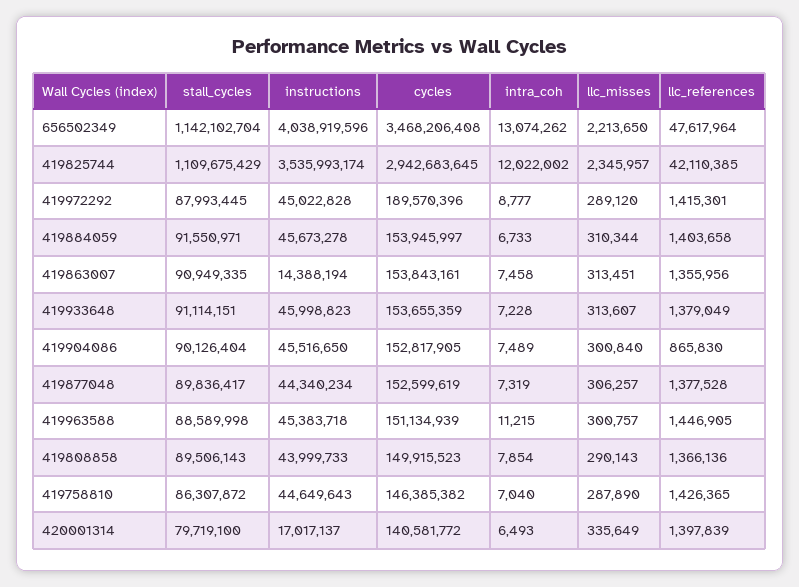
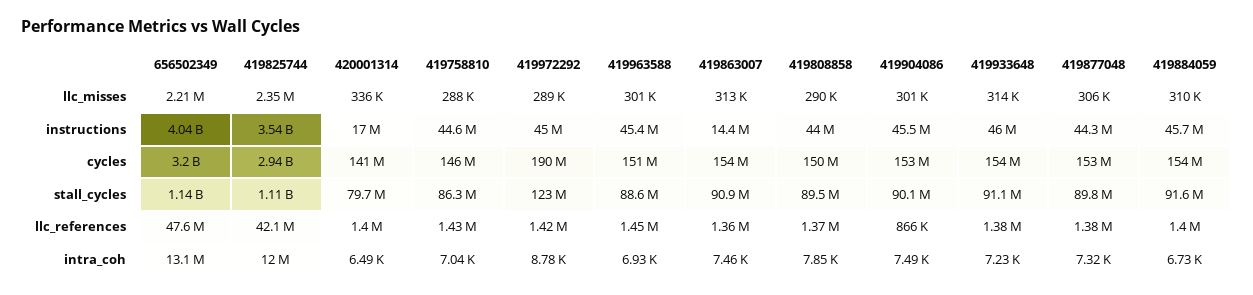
  {
    "stall_cycles": {
      "656502349": 1142102704,
      "419825744": 1109675429,
-     "419972292": 87993445,
+     "419972292": 123000000,
      "419884059": 91550971,
      "419863007": 90949335,
      "419933648": 91114151,
      "419904086": 90126404,
      "419877048": 89836417,
      "419963588": 88589998,
      "419808858": 89506143,
      "419758810": 86307872,
      "420001314": 79719100
    },
    "instructions": {
      "656502349": 4038919596,
      "419825744": 3535993174,
      "419972292": 45022828,
      "419884059": 45673278,
      "419863007": 14388194,
      "419933648": 45998823,
      "419904086": 45516650,
      "419877048": 44340234,
      "419963588": 45383718,
      "419808858": 43999733,
      "419758810": 44649643,
      "420001314": 17017137
    },
    "cycles": {
-     "656502349": 3468206408,
+     "656502349": 3200000000,
      "419825744": 2942683645,
      "419972292": 189570396,
      "419884059": 153945997,
      "419863007": 153843161,
      "419933648": 153655359,
      "419904086": 152817905,
      "419877048": 152599619,
      "419963588": 151134939,
      "419808858": 149915523,
      "419758810": 146385382,
      "420001314": 140581772
    },
    "intra_coh": {
      "656502349": 13074262,
      "419825744": 12022002,
      "419972292": 8777,
      "419884059": 6733,
      "419863007": 7458,
      "419933648": 7228,
      "419904086": 7489,
      "419877048": 7319,
-     "419963588": 11215,
+     "419963588": 6930,
      "419808858": 7854,
      "419758810": 7040,
      "420001314": 6493
    },
    "llc_misses": {
      "656502349": 2213650,
      "419825744": 2345957,
      "419972292": 289120,
      "419884059": 310344,
      "419863007": 313451,
      "419933648": 313607,
      "419904086": 300840,
      "419877048": 306257,
      "419963588": 300757,
      "419808858": 290143,
      "419758810": 287890,
      "420001314": 335649
    },
    "llc_references": {
      "656502349": 47617964,
      "419825744": 42110385,
      "419972292": 1415301,
      "419884059": 1403658,
      "419863007": 1355956,
      "419933648": 1379049,
      "419904086": 865830,
      "419877048": 1377528,
      "419963588": 1446905,
      "419808858": 1366136,
      "419758810": 1426365,
      "420001314": 1397839
    }
  }

